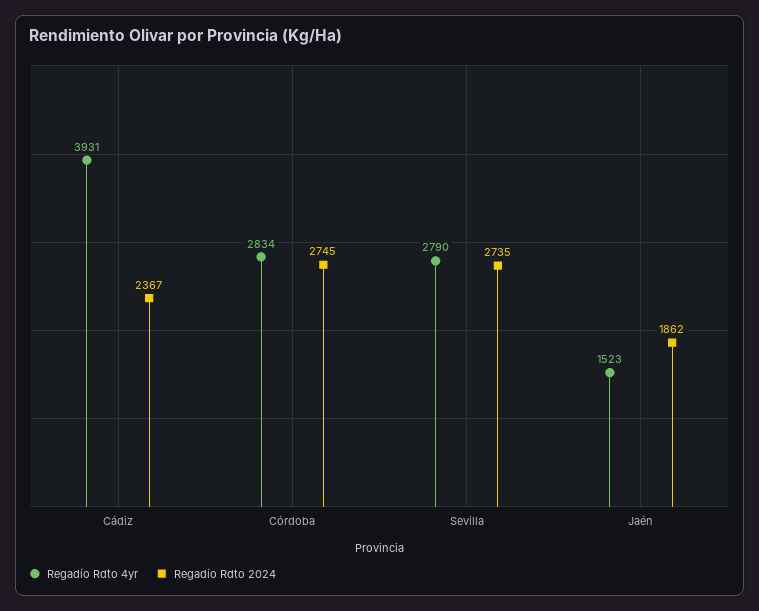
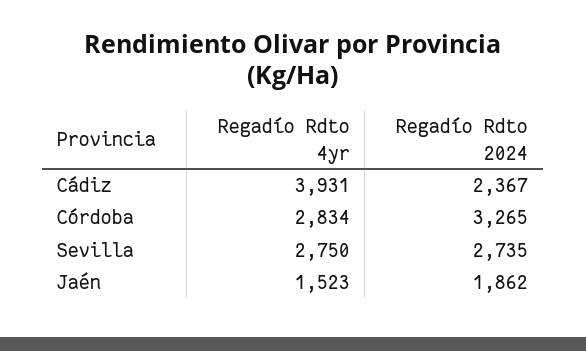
  {
    "Regadío Rdto 4yr": {
      "Cádiz": 3931,
      "Córdoba": 2834,
-     "Sevilla": 2790,
+     "Sevilla": 2750,
      "Jaén": 1523
    },
    "Regadío Rdto 2024": {
      "Cádiz": 2367,
-     "Córdoba": 2745,
+     "Córdoba": 3265,
      "Sevilla": 2735,
      "Jaén": 1862
    }
  }

